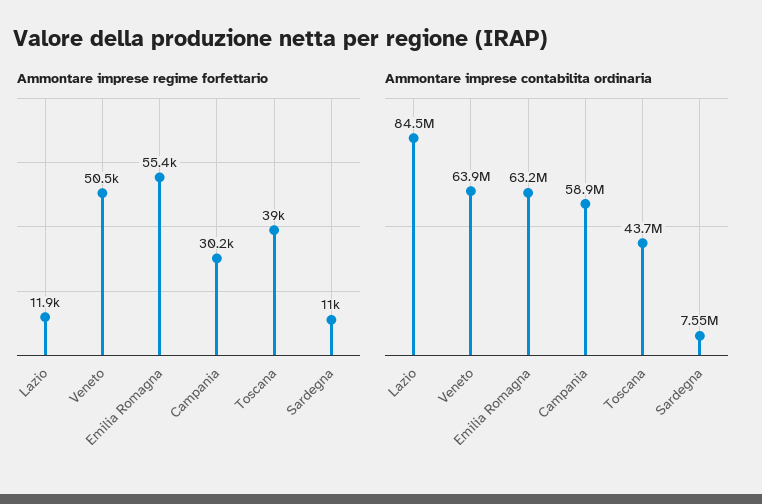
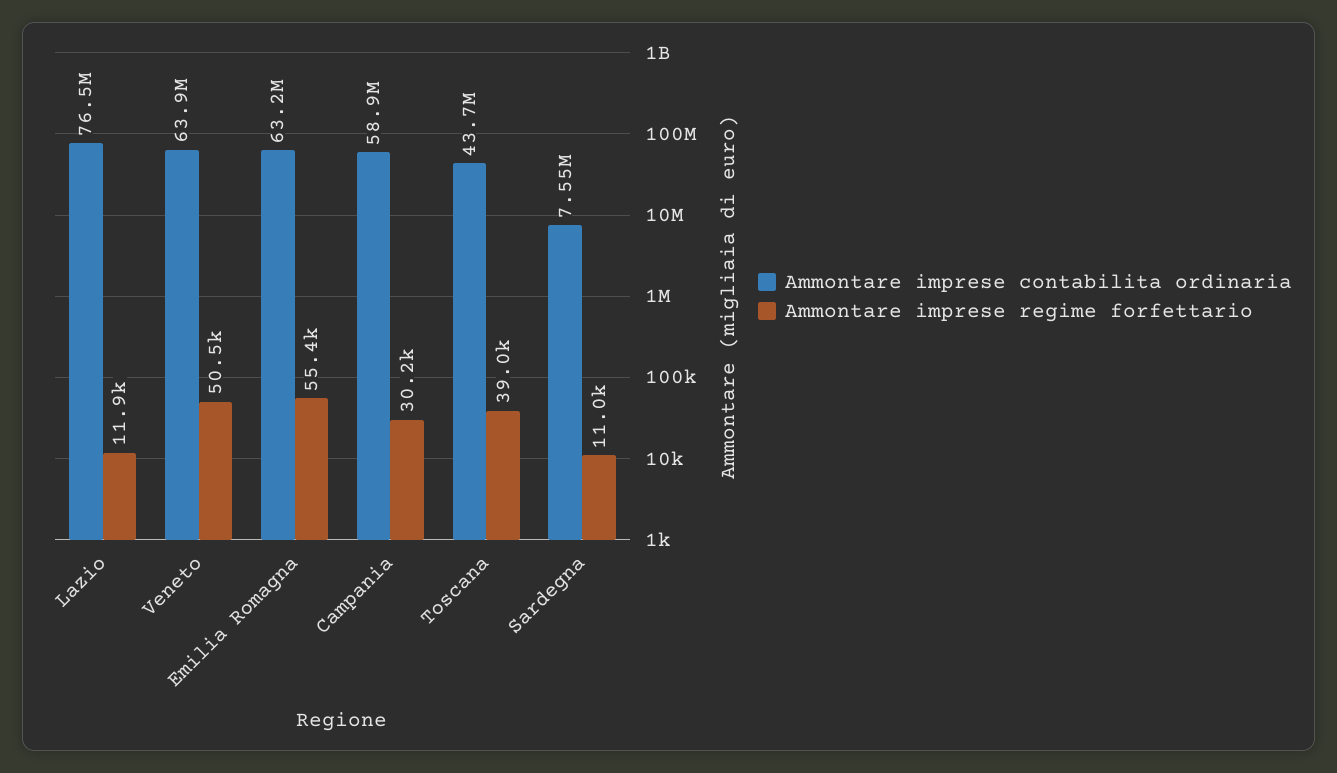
  {
    "Ammontare imprese regime forfettario": {
      "Lazio": 11900,
      "Veneto": 50500,
      "Emilia Romagna": 55400,
      "Campania": 30200,
      "Toscana": 39000,
      "Sardegna": 11000
    },
    "Ammontare imprese contabilita ordinaria": {
-     "Lazio": 84500000,
+     "Lazio": 76500000,
      "Veneto": 63900000,
      "Emilia Romagna": 63200000,
      "Campania": 58900000,
      "Toscana": 43700000,
      "Sardegna": 7550000
    }
  }

